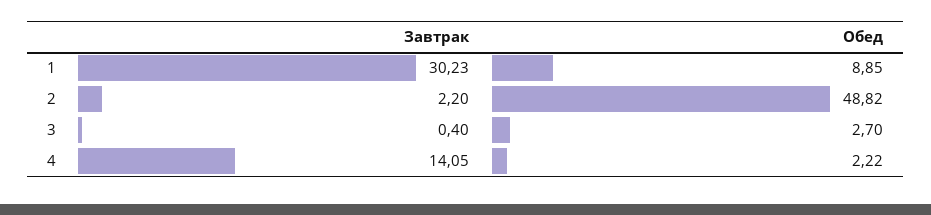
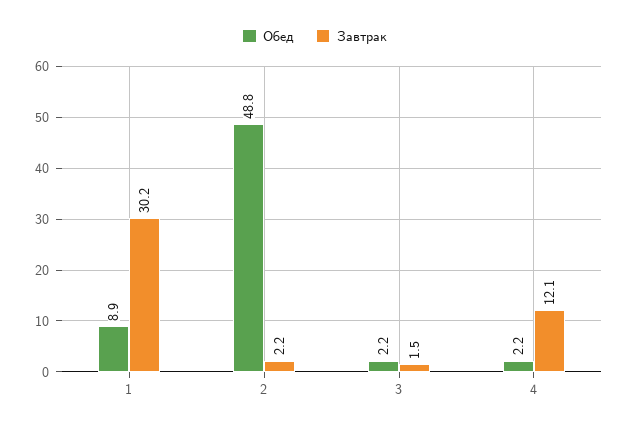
  {
    "Завтрак": {
      "1": 30.23,
      "2": 2.2,
-     "3": 0.4,
+     "3": 1.5,
-     "4": 14.05
+     "4": 12.1
    },
    "Обед": {
      "1": 8.85,
      "2": 48.82,
-     "3": 2.7,
+     "3": 2.2,
      "4": 2.22
    }
  }

